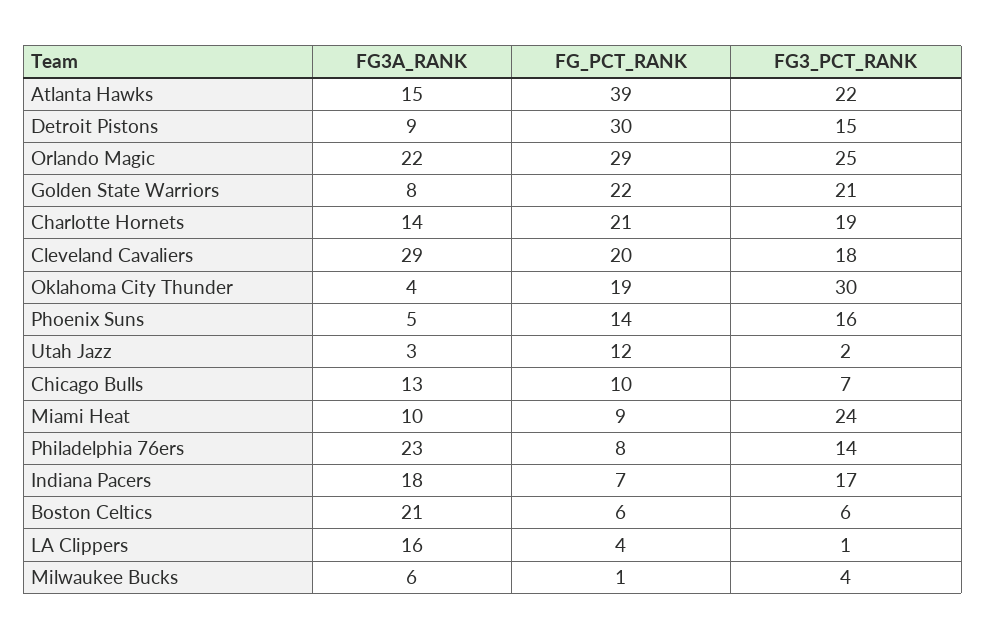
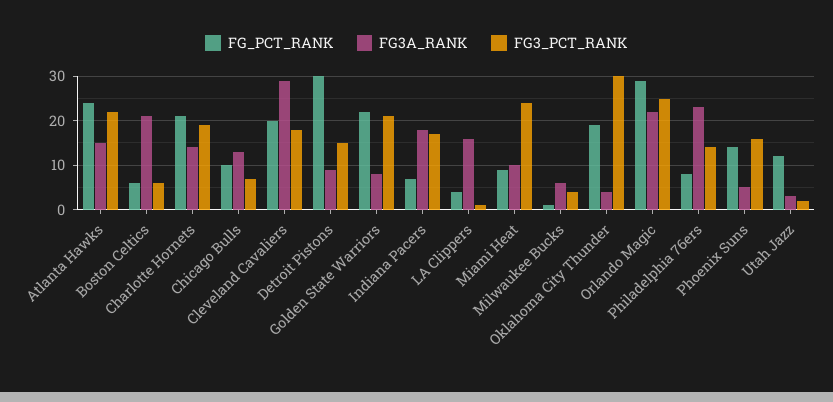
  {
    "FG3A_RANK": {
      "Atlanta Hawks": 15,
      "Detroit Pistons": 9,
      "Orlando Magic": 22,
      "Golden State Warriors": 8,
      "Charlotte Hornets": 14,
      "Cleveland Cavaliers": 29,
      "Oklahoma City Thunder": 4,
      "Phoenix Suns": 5,
      "Utah Jazz": 3,
      "Chicago Bulls": 13,
      "Miami Heat": 10,
      "Philadelphia 76ers": 23,
      "Indiana Pacers": 18,
      "Boston Celtics": 21,
      "LA Clippers": 16,
      "Milwaukee Bucks": 6
    },
    "FG_PCT_RANK": {
-     "Atlanta Hawks": 39,
+     "Atlanta Hawks": 25,
      "Detroit Pistons": 30,
      "Orlando Magic": 29,
      "Golden State Warriors": 22,
      "Charlotte Hornets": 21,
      "Cleveland Cavaliers": 20,
      "Oklahoma City Thunder": 19,
      "Phoenix Suns": 14,
      "Utah Jazz": 12,
      "Chicago Bulls": 10,
      "Miami Heat": 9,
      "Philadelphia 76ers": 8,
      "Indiana Pacers": 7,
      "Boston Celtics": 6,
      "LA Clippers": 4,
      "Milwaukee Bucks": 1
    },
    "FG3_PCT_RANK": {
      "Atlanta Hawks": 22,
      "Detroit Pistons": 15,
      "Orlando Magic": 25,
      "Golden State Warriors": 21,
      "Charlotte Hornets": 19,
      "Cleveland Cavaliers": 18,
      "Oklahoma City Thunder": 30,
      "Phoenix Suns": 16,
      "Utah Jazz": 2,
      "Chicago Bulls": 7,
      "Miami Heat": 24,
      "Philadelphia 76ers": 14,
      "Indiana Pacers": 17,
      "Boston Celtics": 6,
      "LA Clippers": 1,
      "Milwaukee Bucks": 4
    }
  }

